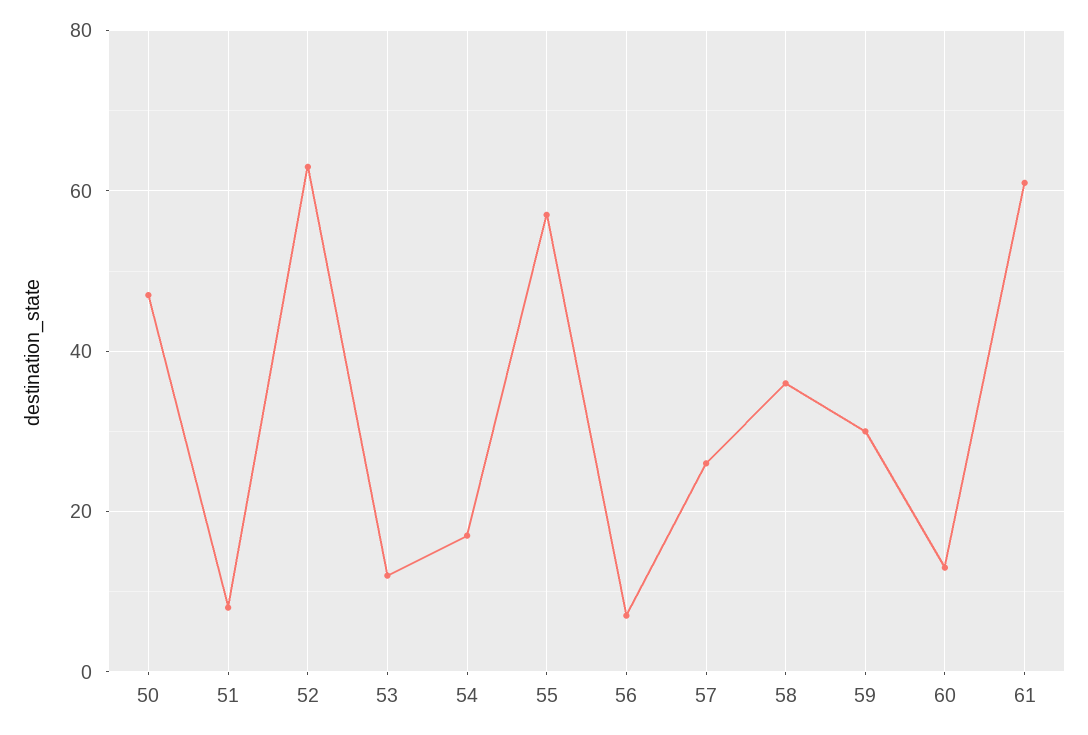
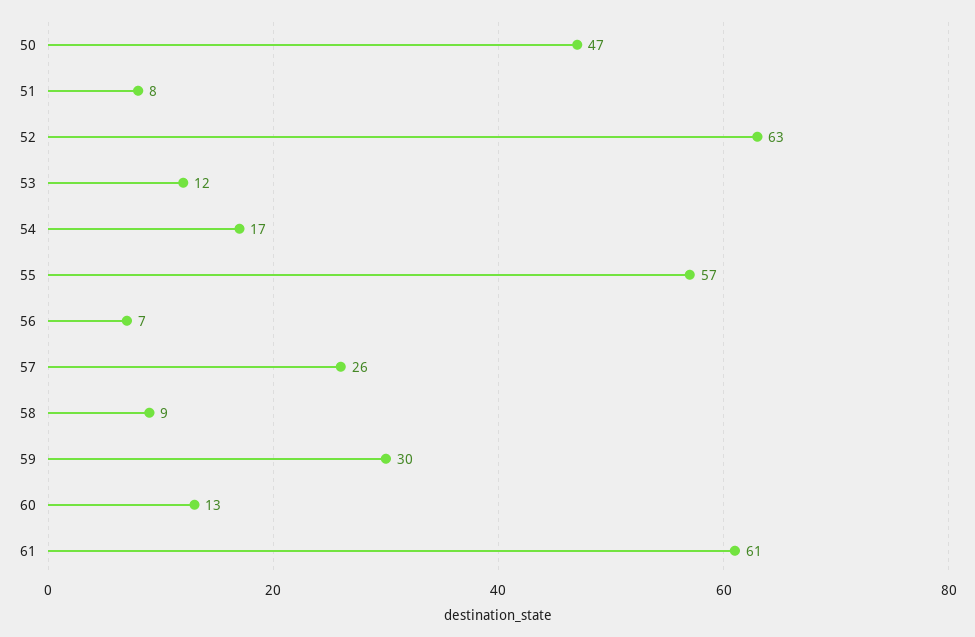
  {
    "50": 47,
    "51": 8,
    "52": 63,
    "53": 12,
    "54": 17,
    "55": 57,
    "56": 7,
    "57": 26,
-   "58": 35,
+   "58": 9,
    "59": 30,
    "60": 13,
    "61": 61
  }

